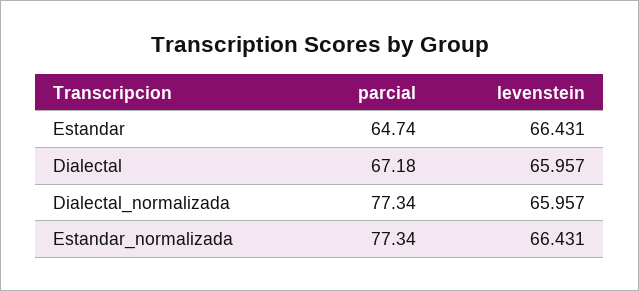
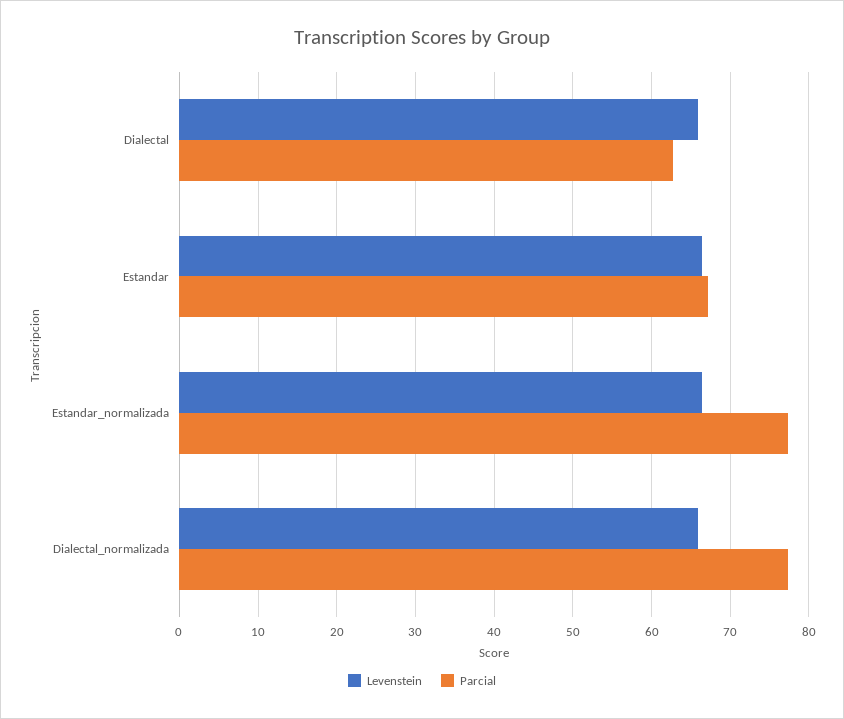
  {
    "parcial": {
-     "Estandar": 64.74,
+     "Estandar": 67,
-     "Dialectal": 67.18,
+     "Dialectal": 63,
      "Dialectal_normalizada": 77.34,
      "Estandar_normalizada": 77.34
    },
    "levenstein": {
      "Estandar": 66.431,
      "Dialectal": 65.957,
      "Dialectal_normalizada": 65.957,
      "Estandar_normalizada": 66.431
    }
  }

